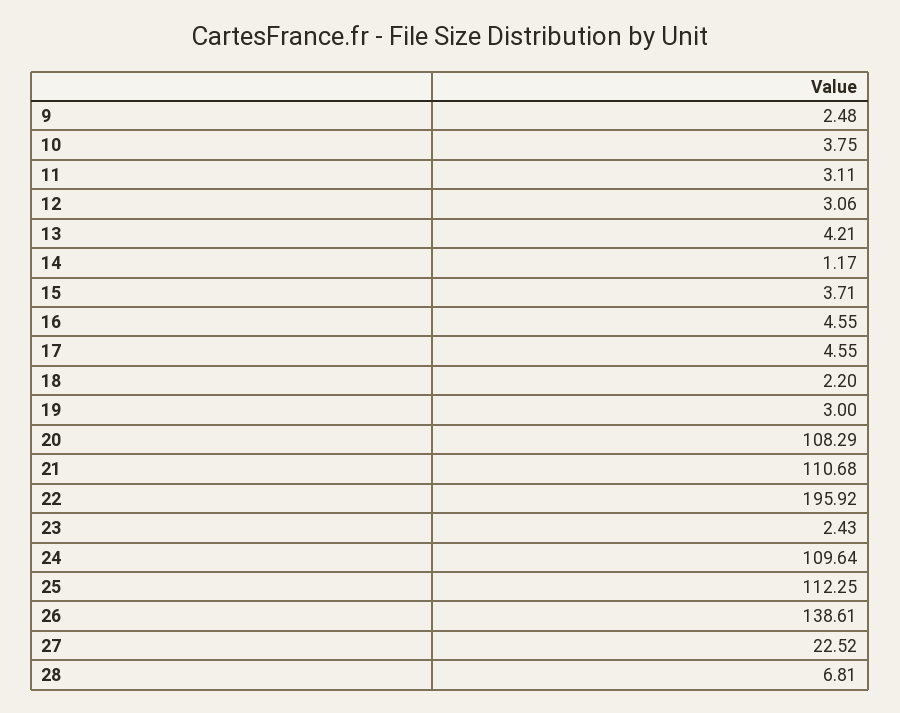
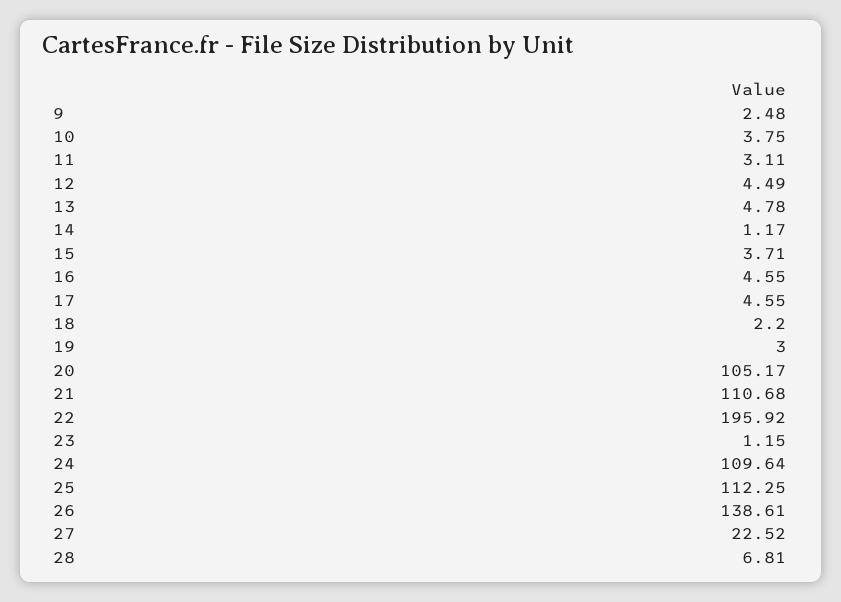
  {
    "9": 2.48,
    "10": 3.75,
    "11": 3.11,
-   "12": 3.06,
+   "12": 4.49,
-   "13": 4.21,
+   "13": 4.78,
    "14": 1.17,
    "15": 3.71,
    "16": 4.55,
    "17": 4.55,
    "18": 2.2,
    "19": 3,
-   "20": 108.29,
+   "20": 105.17,
    "21": 110.68,
    "22": 195.92,
-   "23": 2.43,
+   "23": 1.15,
    "24": 109.64,
    "25": 112.25,
    "26": 138.61,
    "27": 22.52,
    "28": 6.81
  }

